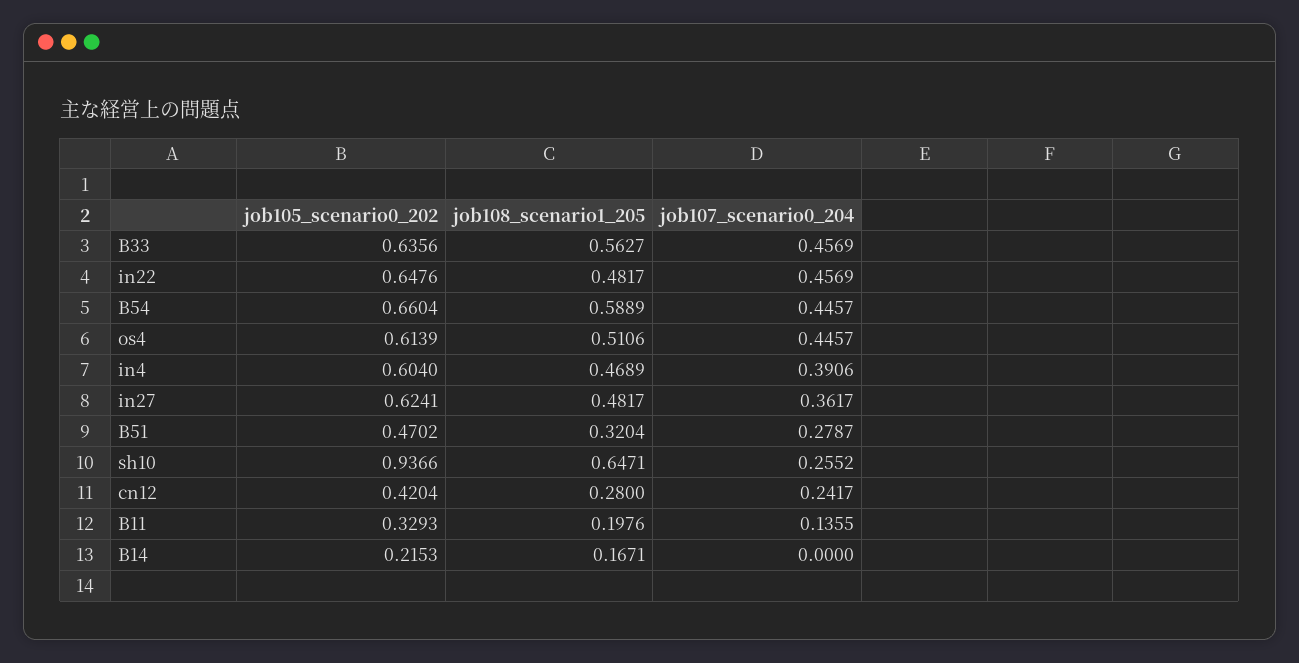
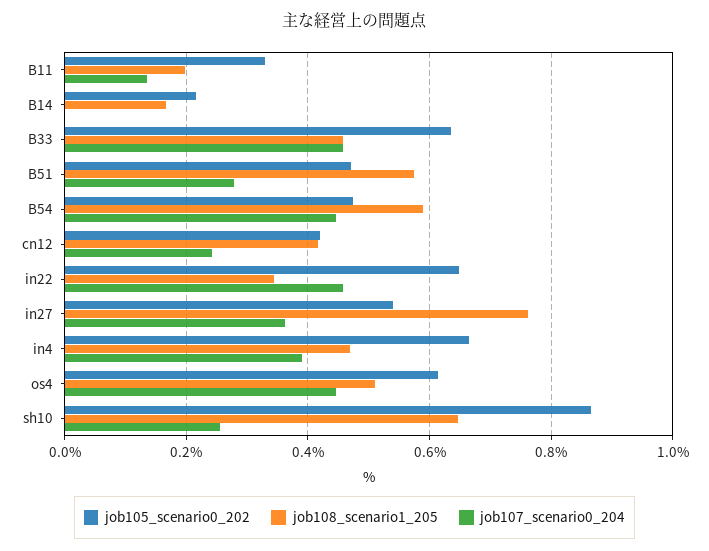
  {
    "job105_scenario0_202": {
      "B33": 0.6356,
      "in22": 0.6476,
-     "B54": 0.6604,
+     "B54": 0.48,
      "os4": 0.6139,
-     "in4": 0.604,
+     "in4": 0.66,
-     "in27": 0.6241,
+     "in27": 0.54,
      "B51": 0.4702,
-     "sh10": 0.9366,
+     "sh10": 0.86,
      "cn12": 0.4204,
      "B11": 0.3293,
      "B14": 0.2153
    },
    "job108_scenario1_205": {
-     "B33": 0.5627,
+     "B33": 0.46,
-     "in22": 0.4817,
+     "in22": 0.34,
      "B54": 0.5889,
      "os4": 0.5106,
      "in4": 0.4689,
-     "in27": 0.4817,
+     "in27": 0.76,
-     "B51": 0.3204,
+     "B51": 0.58,
      "sh10": 0.6471,
-     "cn12": 0.28,
+     "cn12": 0.42,
      "B11": 0.1976,
      "B14": 0.1671
    },
    "job107_scenario0_204": {
      "B33": 0.4569,
      "in22": 0.4569,
      "B54": 0.4457,
      "os4": 0.4457,
      "in4": 0.3906,
      "in27": 0.3617,
      "B51": 0.2787,
      "sh10": 0.2552,
      "cn12": 0.2417,
      "B11": 0.1355,
      "B14": 0
    }
  }

